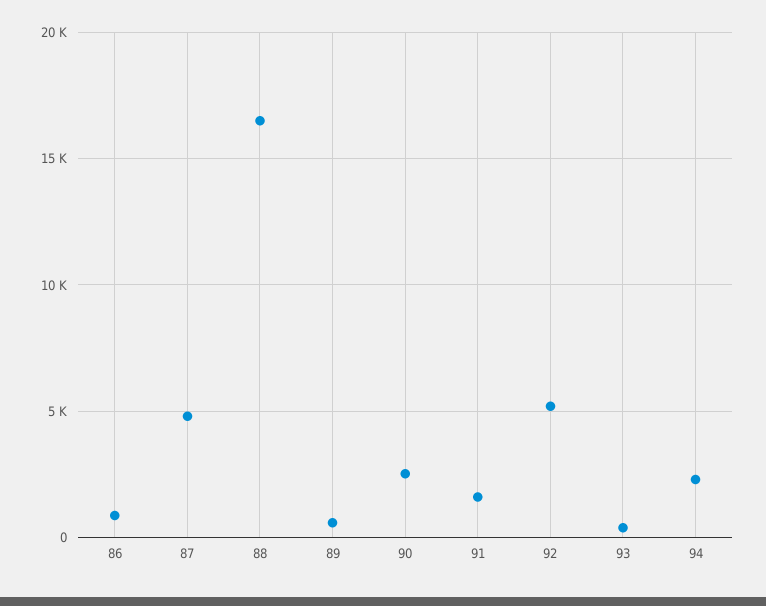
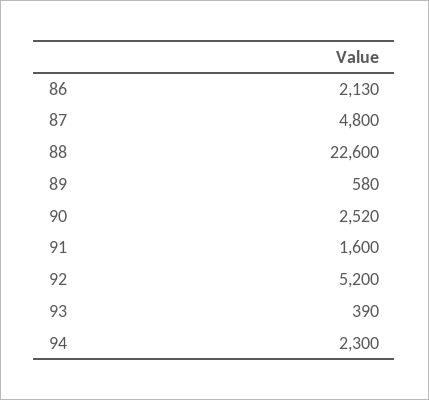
  {
-   "86": 1000,
+   "86": 2130,
    "87": 4800,
-   "88": 16500,
+   "88": 22600,
    "89": 580,
    "90": 2520,
    "91": 1600,
    "92": 5200,
    "93": 390,
    "94": 2300
  }

